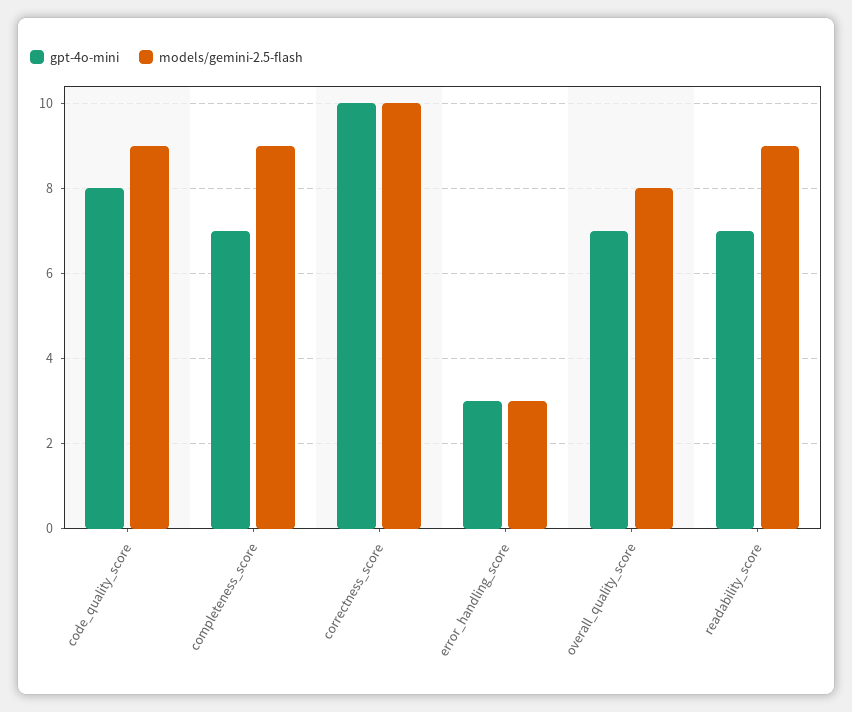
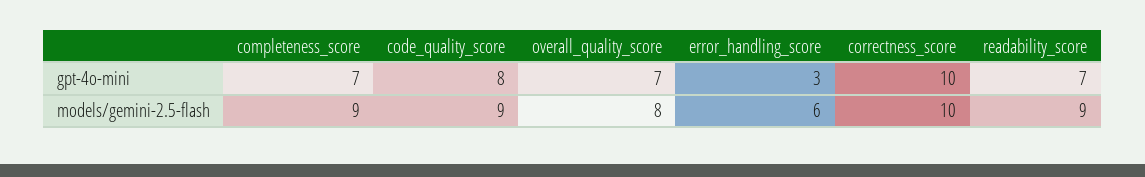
  {
    "gpt-4o-mini": {
      "code_quality_score": 8,
      "completeness_score": 7,
      "correctness_score": 10,
      "error_handling_score": 3,
      "overall_quality_score": 7,
      "readability_score": 7
    },
    "models/gemini-2.5-flash": {
      "code_quality_score": 9,
      "completeness_score": 9,
      "correctness_score": 10,
-     "error_handling_score": 3,
+     "error_handling_score": 6,
      "overall_quality_score": 8,
      "readability_score": 9
    }
  }

